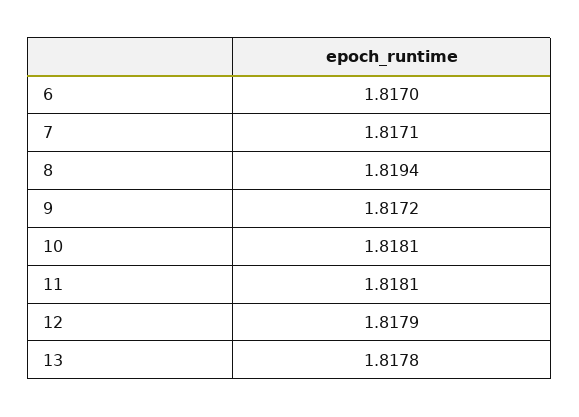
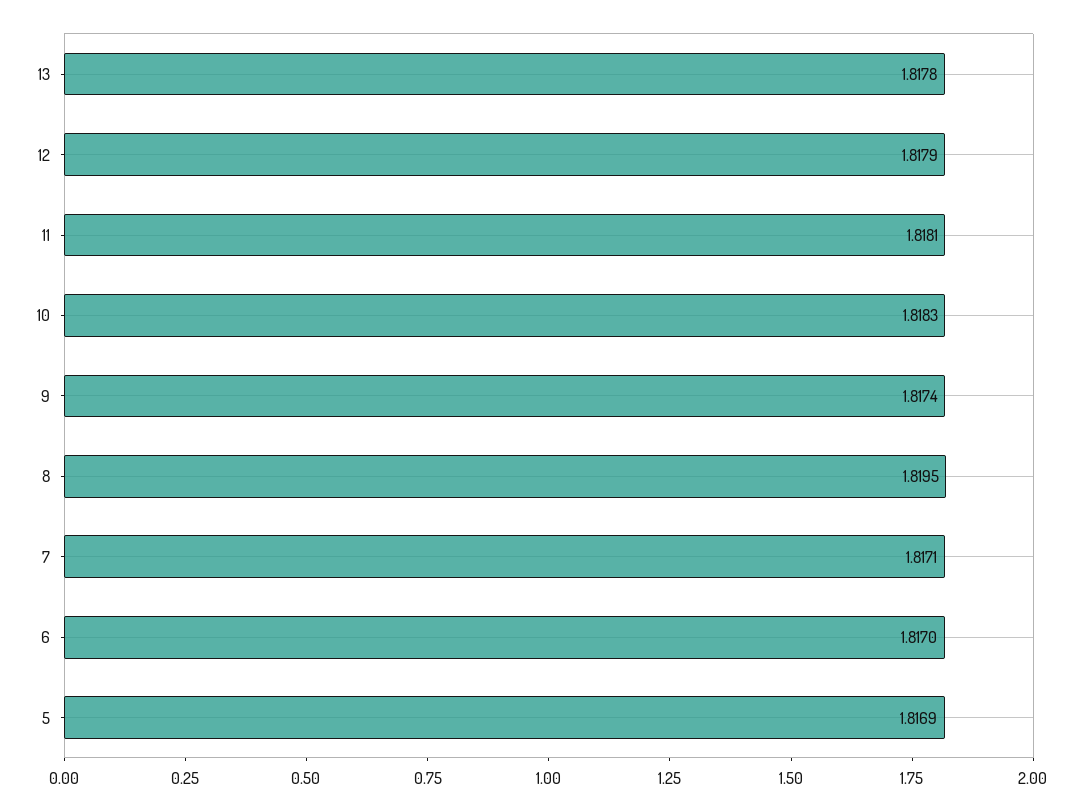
  {
    "6": 1.817,
    "7": 1.8171,
-   "8": 1.8194,
+   "8": 1.8195,
-   "9": 1.8172,
+   "9": 1.8174,
-   "10": 1.8181,
+   "10": 1.8183,
    "11": 1.8181,
    "12": 1.8179,
-   "13": 1.8178
+   "13": 1.8178,
+   "5": 1.8169
  }

